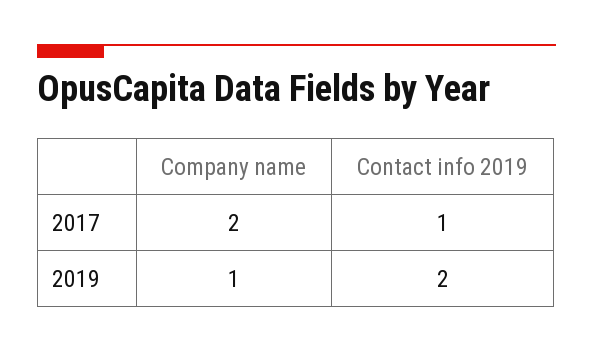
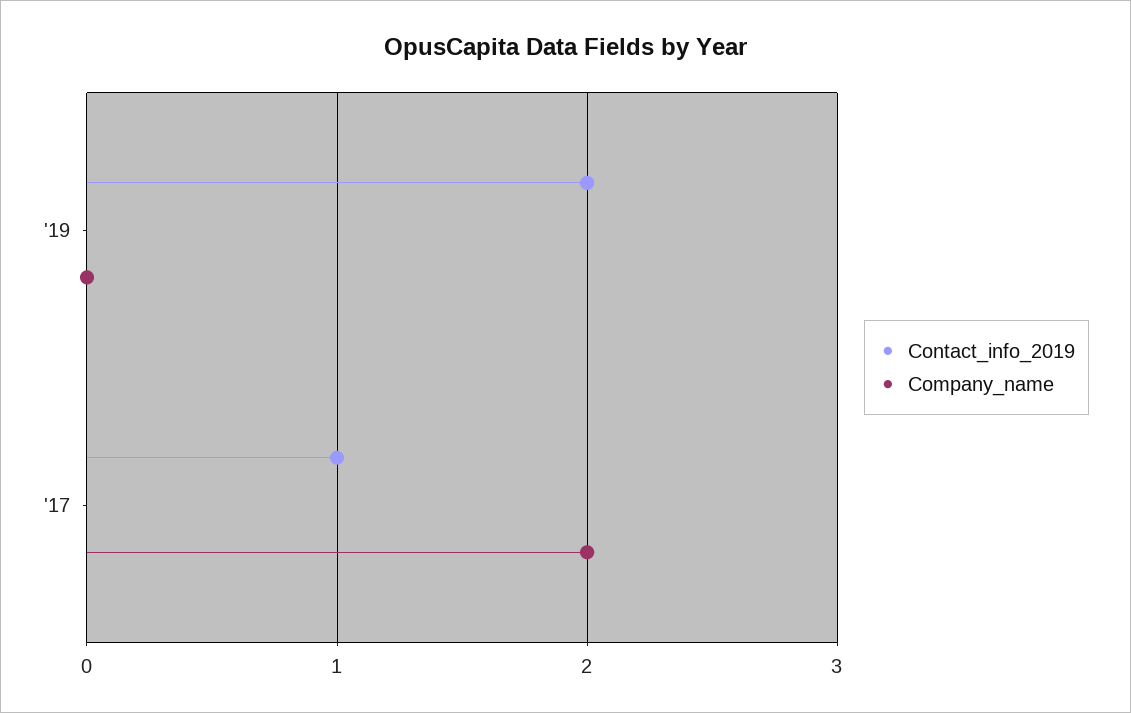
  {
    "Company name": {
      "2017": 2,
-     "2019": 1
+     "2019": 0
    },
    "Contact info 2019": {
      "2017": 1,
      "2019": 2
    }
  }

